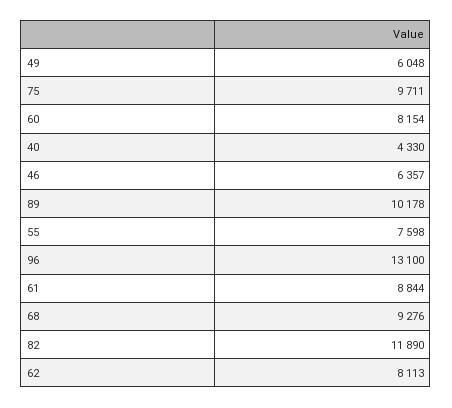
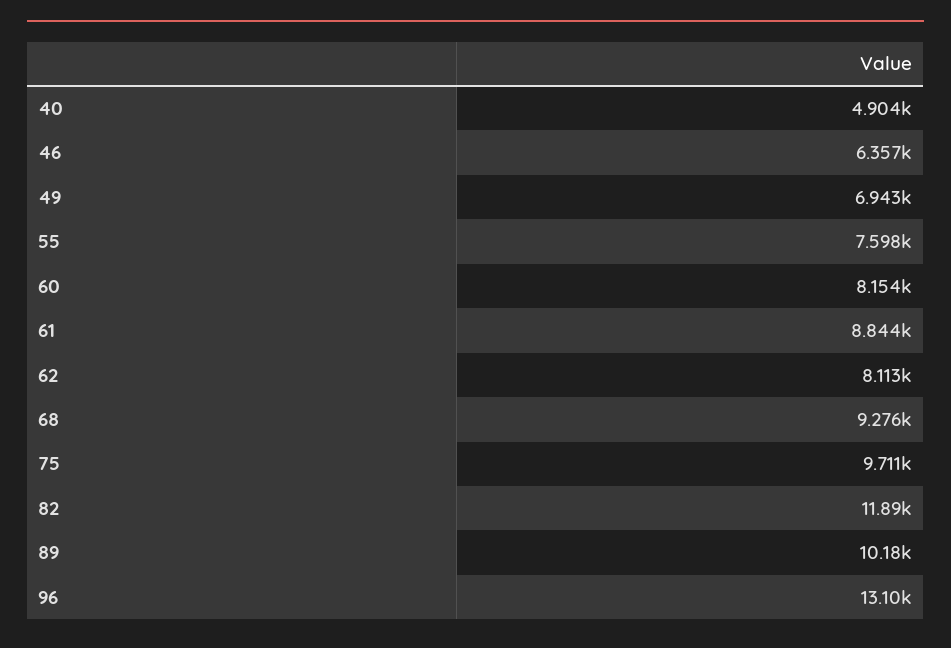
  {
-   "49": 6048,
+   "49": 6943,
    "75": 9711,
    "60": 8154,
-   "40": 4330,
+   "40": 4904,
    "46": 6357,
    "89": 10178,
    "55": 7598,
    "96": 13100,
    "61": 8844,
    "68": 9276,
    "82": 11890,
    "62": 8113
  }

